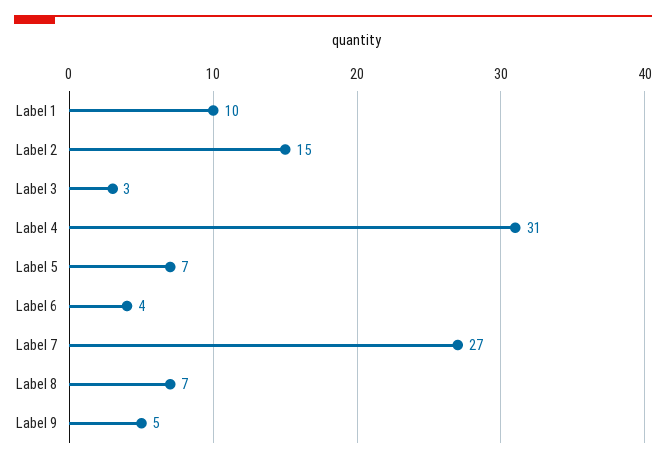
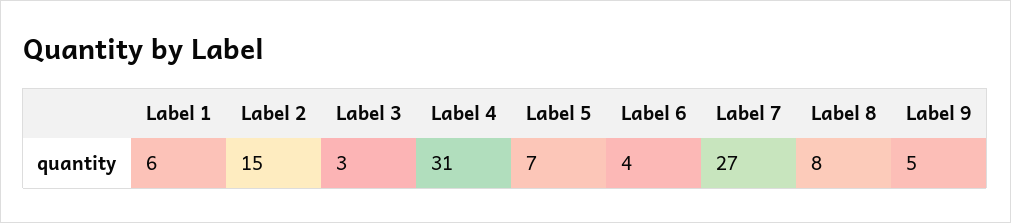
  {
-   "Label 1": 10,
+   "Label 1": 6,
    "Label 2": 15,
    "Label 3": 3,
    "Label 4": 31,
    "Label 5": 7,
    "Label 6": 4,
    "Label 7": 27,
-   "Label 8": 7,
+   "Label 8": 8,
    "Label 9": 5
  }

